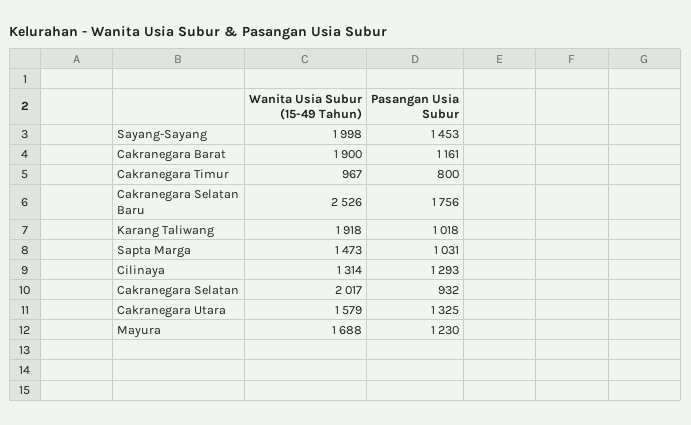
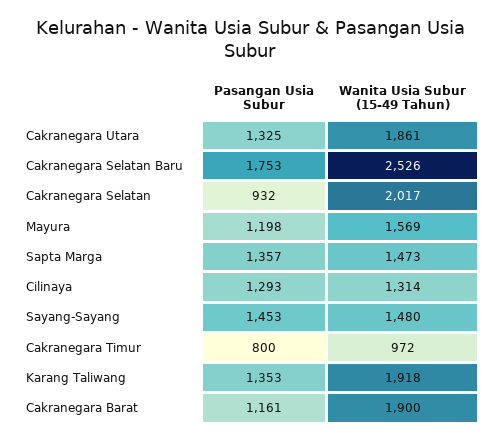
  {
    "Wanita Usia Subur (15-49 Tahun)": {
-     "Sayang-Sayang": 1998,
+     "Sayang-Sayang": 1480,
      "Cakranegara Barat": 1900,
-     "Cakranegara Timur": 967,
+     "Cakranegara Timur": 972,
      "Cakranegara Selatan Baru": 2526,
      "Karang Taliwang": 1918,
      "Sapta Marga": 1473,
      "Cilinaya": 1314,
      "Cakranegara Selatan": 2017,
-     "Cakranegara Utara": 1579,
+     "Cakranegara Utara": 1861,
-     "Mayura": 1688
+     "Mayura": 1569
    },
    "Pasangan Usia Subur": {
      "Sayang-Sayang": 1453,
      "Cakranegara Barat": 1161,
      "Cakranegara Timur": 800,
-     "Cakranegara Selatan Baru": 1756,
+     "Cakranegara Selatan Baru": 1753,
-     "Karang Taliwang": 1018,
+     "Karang Taliwang": 1353,
-     "Sapta Marga": 1031,
+     "Sapta Marga": 1357,
      "Cilinaya": 1293,
      "Cakranegara Selatan": 932,
      "Cakranegara Utara": 1325,
-     "Mayura": 1230
+     "Mayura": 1198
    }
  }

